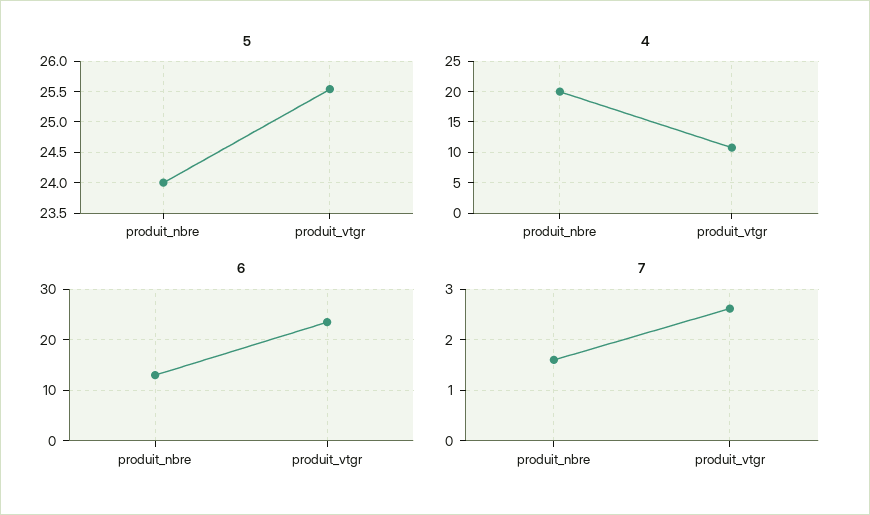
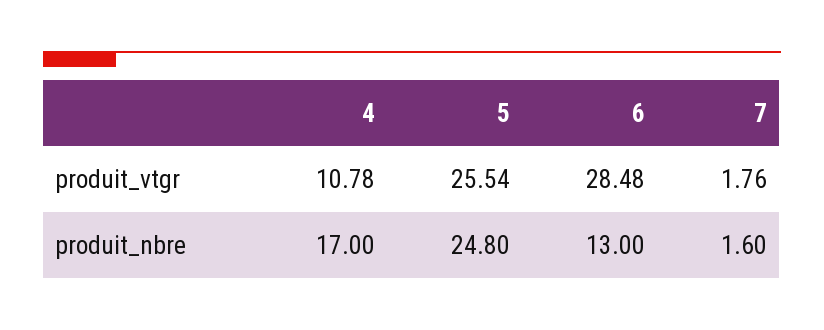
  {
    "5": {
-     "produit_nbre": 24,
+     "produit_nbre": 24.8,
      "produit_vtgr": 25.54
    },
    "4": {
-     "produit_nbre": 20,
+     "produit_nbre": 17,
      "produit_vtgr": 10.78
    },
    "6": {
      "produit_nbre": 13,
-     "produit_vtgr": 24
+     "produit_vtgr": 28.48
    },
    "7": {
      "produit_nbre": 1.6,
-     "produit_vtgr": 2.6
+     "produit_vtgr": 1.76
    }
  }

